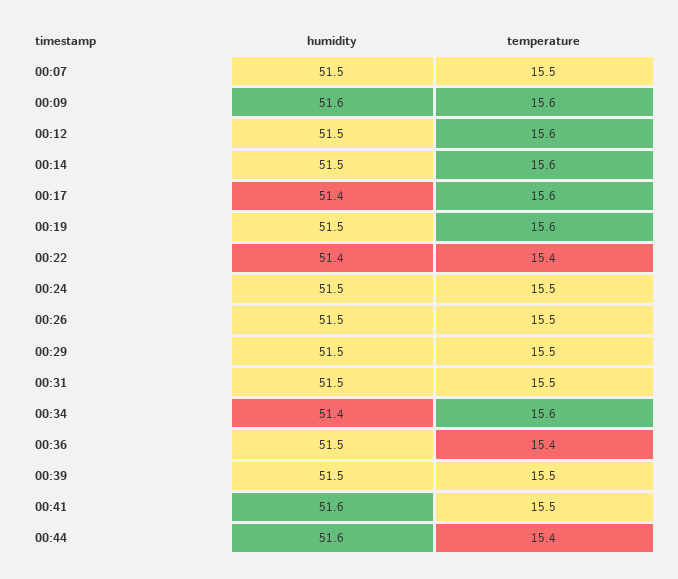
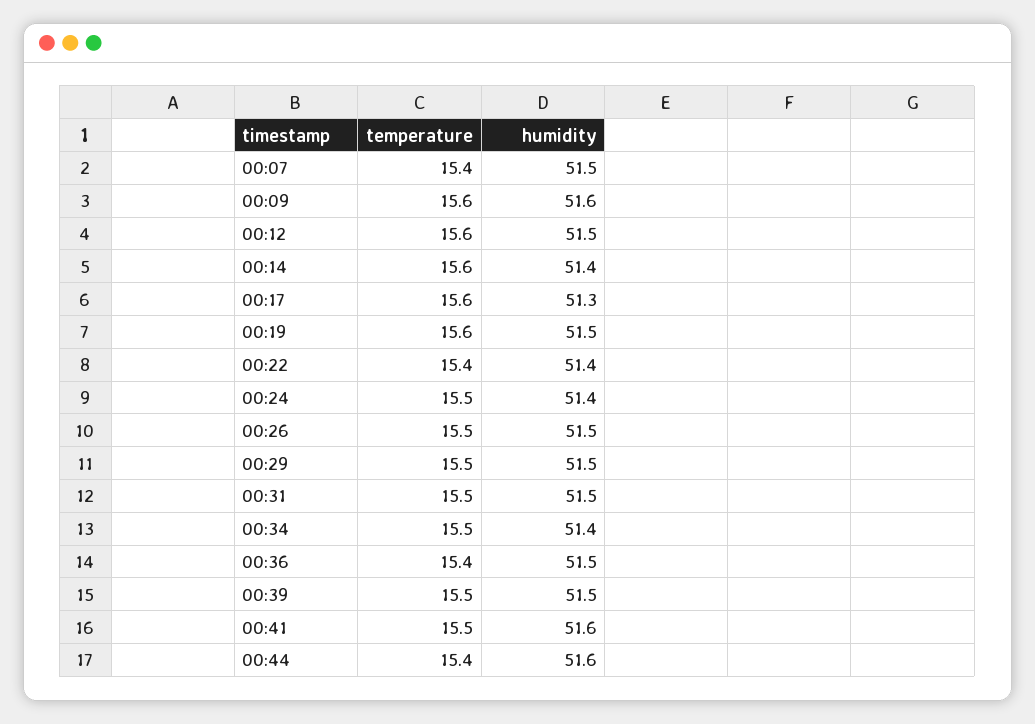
  {
    "humidity": {
      "00:07": 51.5,
      "00:09": 51.6,
      "00:12": 51.5,
-     "00:14": 51.5,
+     "00:14": 51.4,
-     "00:17": 51.4,
+     "00:17": 51.3,
      "00:19": 51.5,
      "00:22": 51.4,
-     "00:24": 51.5,
+     "00:24": 51.4,
      "00:26": 51.5,
      "00:29": 51.5,
      "00:31": 51.5,
      "00:34": 51.4,
      "00:36": 51.5,
      "00:39": 51.5,
      "00:41": 51.6,
      "00:44": 51.6
    },
    "temperature": {
-     "00:07": 15.5,
+     "00:07": 15.4,
      "00:09": 15.6,
      "00:12": 15.6,
      "00:14": 15.6,
      "00:17": 15.6,
      "00:19": 15.6,
      "00:22": 15.4,
      "00:24": 15.5,
      "00:26": 15.5,
      "00:29": 15.5,
      "00:31": 15.5,
-     "00:34": 15.6,
+     "00:34": 15.5,
      "00:36": 15.4,
      "00:39": 15.5,
      "00:41": 15.5,
      "00:44": 15.4
    }
  }

